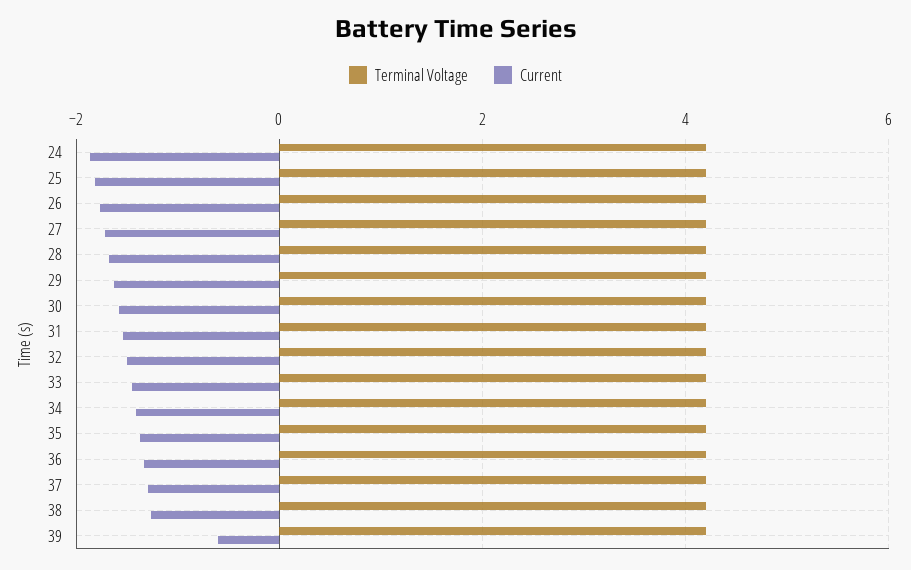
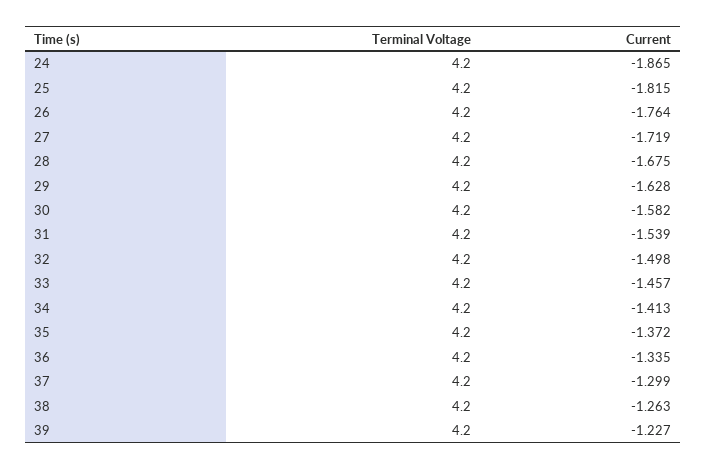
  {
    "Terminal Voltage": {
      "24": 4.2,
      "25": 4.2,
      "26": 4.2,
      "27": 4.2,
      "28": 4.2,
      "29": 4.2,
      "30": 4.2,
      "31": 4.2,
      "32": 4.2,
      "33": 4.2,
      "34": 4.2,
      "35": 4.2,
      "36": 4.2,
      "37": 4.2,
      "38": 4.2,
      "39": 4.2
    },
    "Current": {
      "24": -1.865,
      "25": -1.815,
      "26": -1.764,
      "27": -1.719,
      "28": -1.675,
      "29": -1.628,
      "30": -1.582,
      "31": -1.539,
      "32": -1.498,
      "33": -1.457,
      "34": -1.413,
      "35": -1.372,
      "36": -1.335,
      "37": -1.299,
      "38": -1.263,
-     "39": -0.6
+     "39": -1.227
    }
  }

